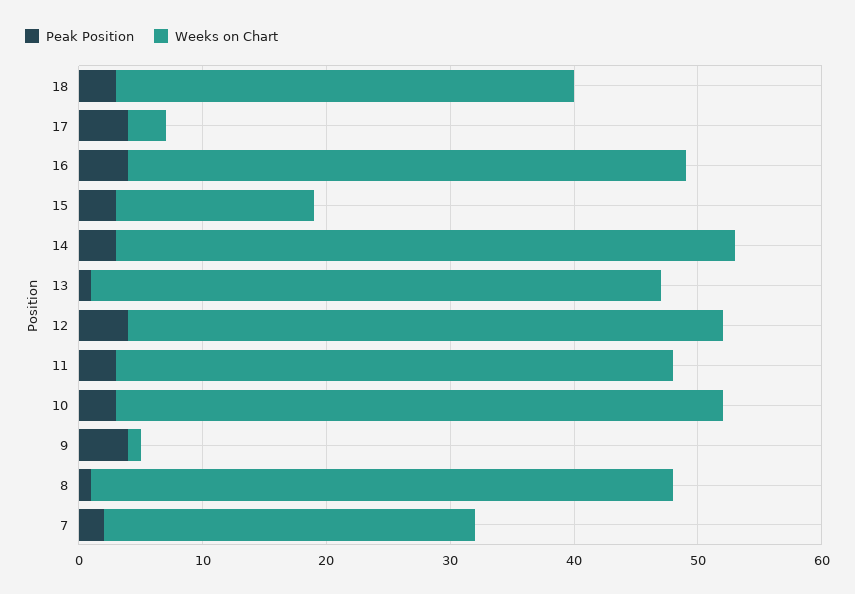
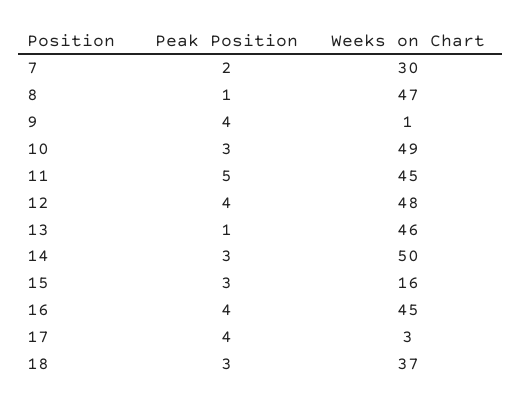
  {
    "Peak Position": {
      "18": 3,
      "17": 4,
      "16": 4,
      "15": 3,
      "14": 3,
      "13": 1,
      "12": 4,
-     "11": 3,
+     "11": 5,
      "10": 3,
      "9": 4,
      "8": 1,
      "7": 2
    },
    "Weeks on Chart": {
      "18": 37,
      "17": 3,
      "16": 45,
      "15": 16,
      "14": 50,
      "13": 46,
      "12": 48,
      "11": 45,
      "10": 49,
      "9": 1,
      "8": 47,
      "7": 30
    }
  }

